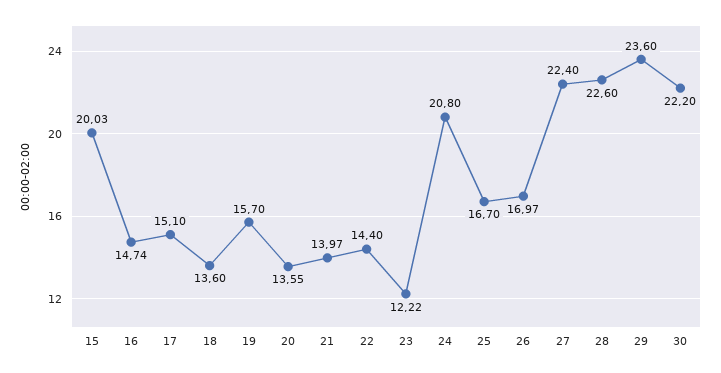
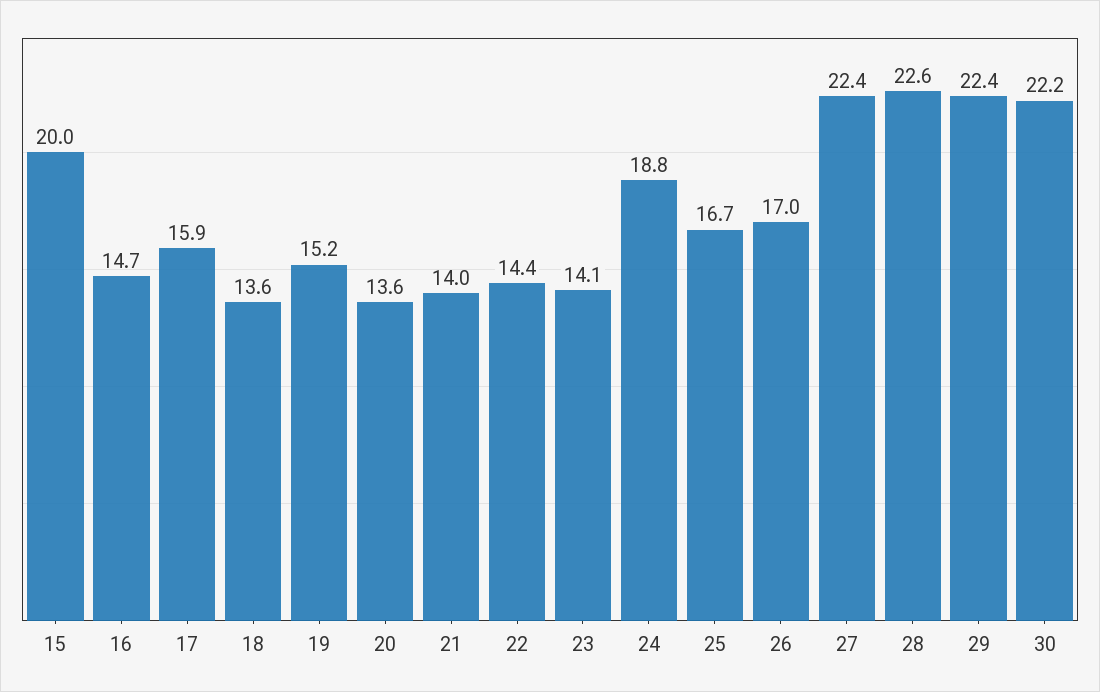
  {
    "15": 20.03,
    "16": 14.74,
-   "17": 15.1,
+   "17": 15.9,
    "18": 13.6,
-   "19": 15.7,
+   "19": 15.2,
    "20": 13.55,
    "21": 13.97,
    "22": 14.4,
-   "23": 12.22,
+   "23": 14.1,
-   "24": 20.8,
+   "24": 18.8,
    "25": 16.7,
    "26": 16.97,
    "27": 22.4,
    "28": 22.6,
-   "29": 23.6,
+   "29": 22.4,
    "30": 22.2
  }

